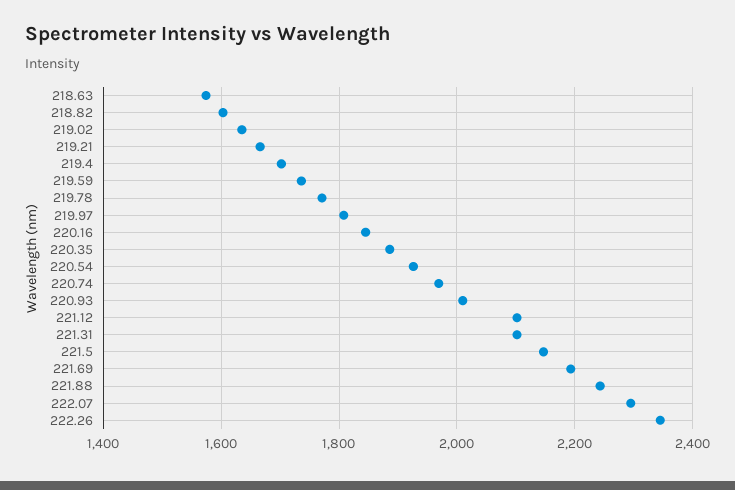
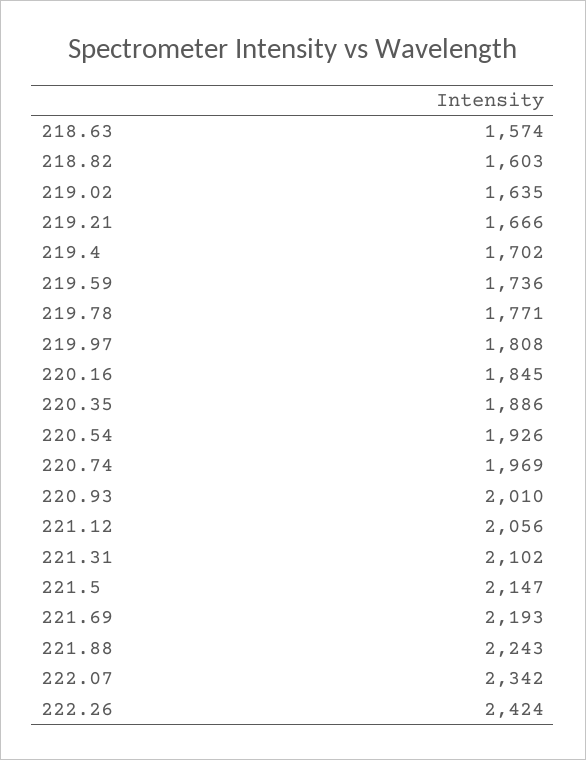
  {
    "218.63": 1574,
    "218.82": 1603,
    "219.02": 1635,
    "219.21": 1666,
    "219.4": 1702,
    "219.59": 1736,
    "219.78": 1771,
    "219.97": 1808,
    "220.16": 1845,
    "220.35": 1886,
    "220.54": 1926,
    "220.74": 1969,
    "220.93": 2010,
-   "221.12": 2100,
+   "221.12": 2056,
    "221.31": 2102,
    "221.5": 2147,
    "221.69": 2193,
    "221.88": 2243,
-   "222.07": 2300,
+   "222.07": 2342,
-   "222.26": 2340
+   "222.26": 2424
  }

